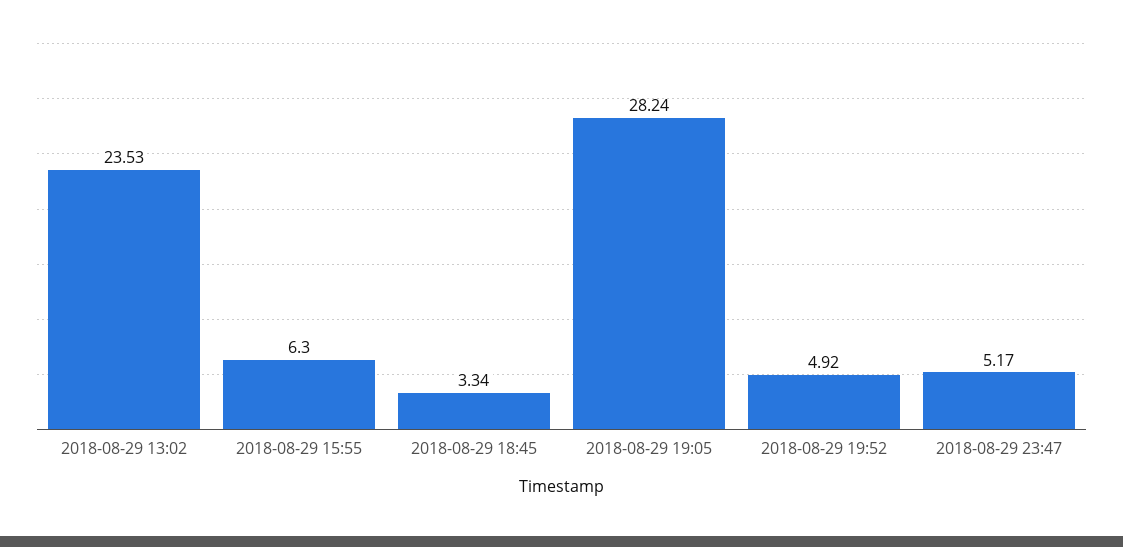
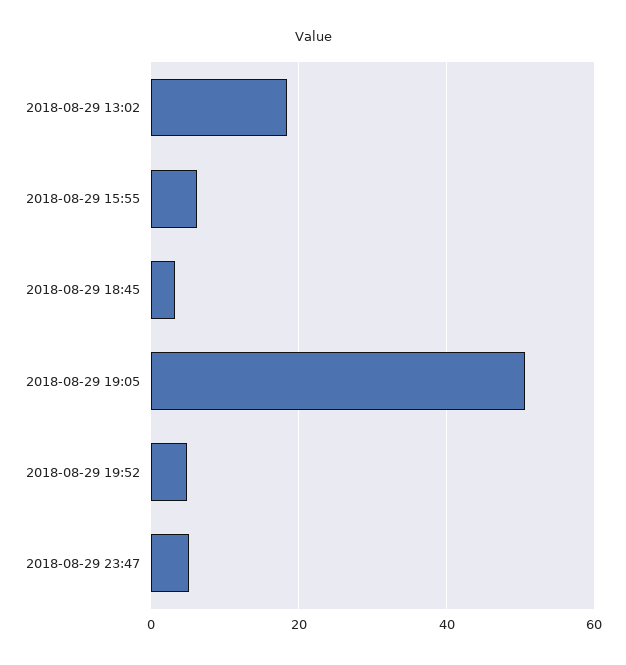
  {
-   "2018-08-29 13:02": 23.53,
+   "2018-08-29 13:02": 18,
    "2018-08-29 15:55": 6.3,
    "2018-08-29 18:45": 3.34,
-   "2018-08-29 19:05": 28.24,
+   "2018-08-29 19:05": 50,
    "2018-08-29 19:52": 4.92,
    "2018-08-29 23:47": 5.17
  }

